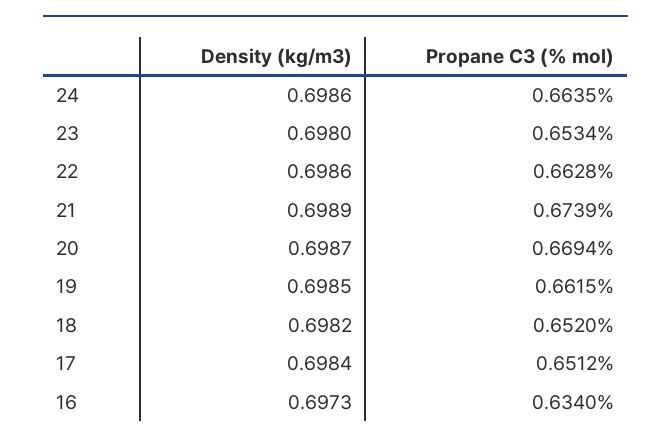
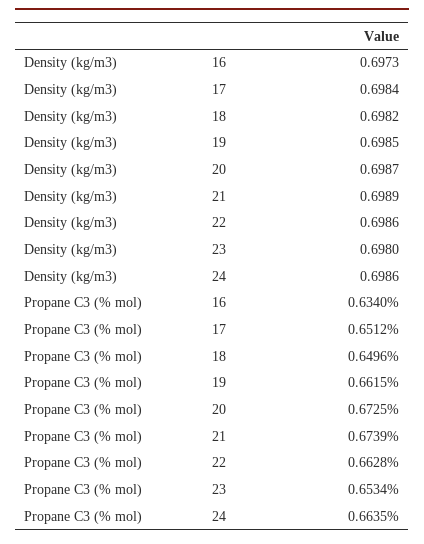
  {
    "Density (kg/m3)": {
      "24": 0.6986,
      "23": 0.698,
      "22": 0.6986,
      "21": 0.6989,
      "20": 0.6987,
      "19": 0.6985,
      "18": 0.6982,
      "17": 0.6984,
      "16": 0.6973
    },
    "Propane C3 (% mol)": {
      "24": 0.6635,
      "23": 0.6534,
      "22": 0.6628,
      "21": 0.6739,
-     "20": 0.6694,
+     "20": 0.6725,
      "19": 0.6615,
-     "18": 0.652,
+     "18": 0.6496,
      "17": 0.6512,
      "16": 0.634
    }
  }

